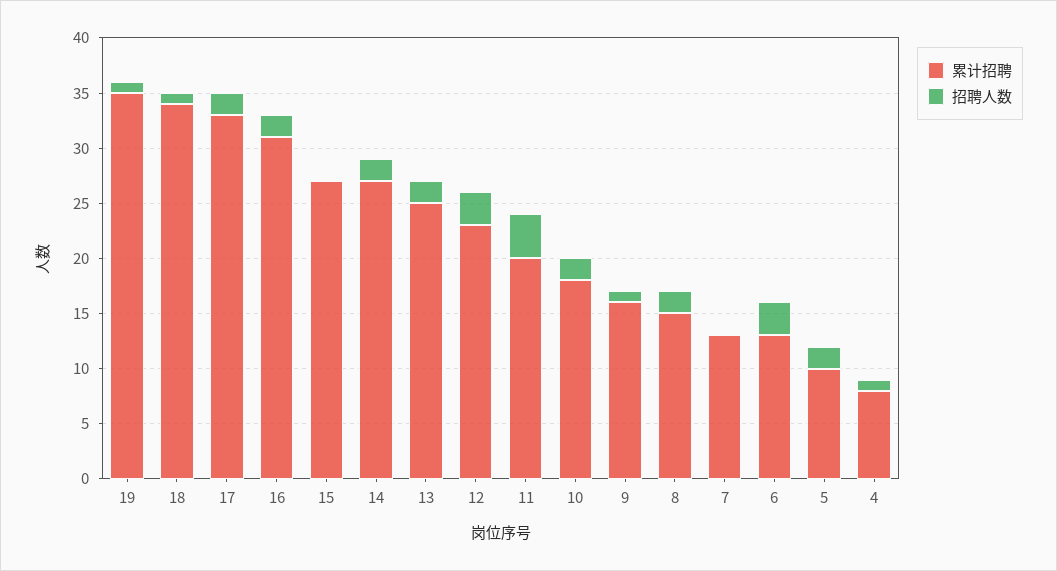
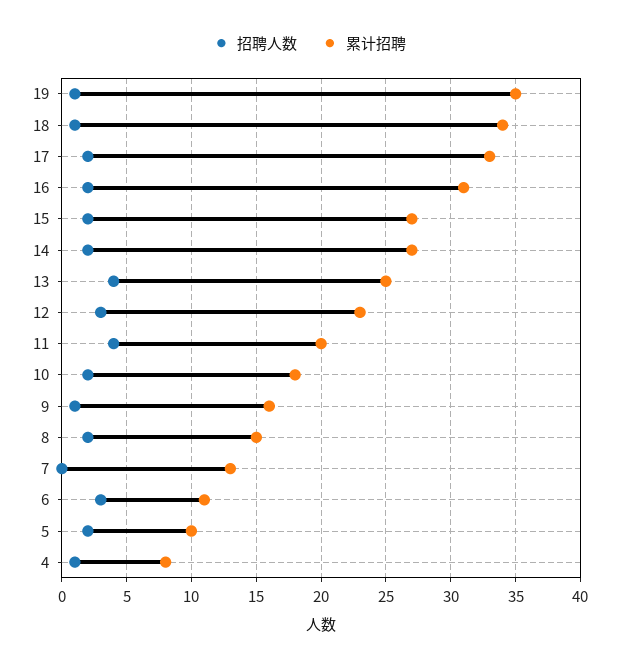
  {
    "累计招聘": {
      "19": 35,
      "18": 34,
      "17": 33,
      "16": 31,
      "15": 27,
      "14": 27,
      "13": 25,
      "12": 23,
      "11": 20,
      "10": 18,
      "9": 16,
      "8": 15,
      "7": 13,
-     "6": 13,
+     "6": 11,
      "5": 10,
      "4": 8
    },
    "招聘人数": {
      "19": 1,
      "18": 1,
      "17": 2,
      "16": 2,
-     "15": 0,
+     "15": 2,
      "14": 2,
-     "13": 2,
+     "13": 4,
      "12": 3,
      "11": 4,
      "10": 2,
      "9": 1,
      "8": 2,
      "7": 0,
      "6": 3,
      "5": 2,
      "4": 1
    }
  }

